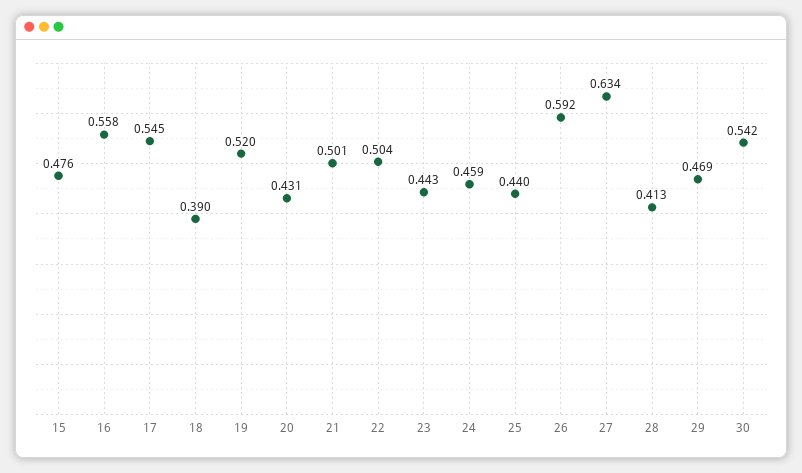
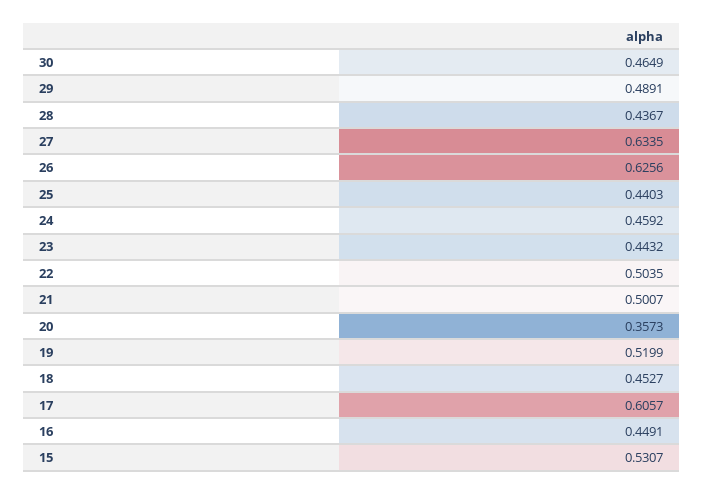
  {
-   "15": 0.476,
+   "15": 0.5307,
-   "16": 0.558,
+   "16": 0.4491,
-   "17": 0.545,
+   "17": 0.6057,
-   "18": 0.39,
+   "18": 0.4527,
    "19": 0.5199,
-   "20": 0.431,
+   "20": 0.3573,
    "21": 0.5007,
    "22": 0.5035,
    "23": 0.4432,
    "24": 0.4592,
    "25": 0.4403,
-   "26": 0.592,
+   "26": 0.6256,
    "27": 0.6335,
-   "28": 0.413,
+   "28": 0.4367,
-   "29": 0.469,
+   "29": 0.4891,
-   "30": 0.542
+   "30": 0.4649
  }

